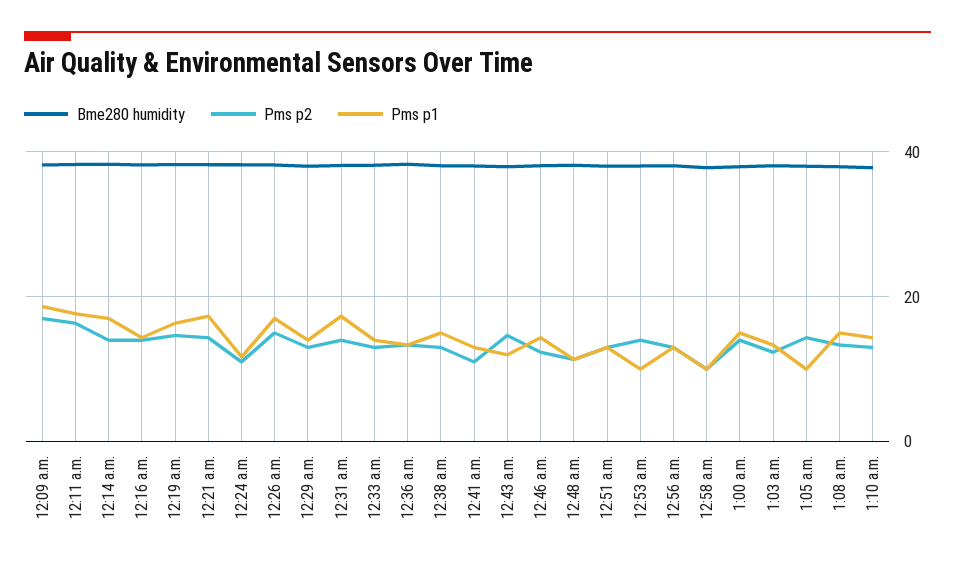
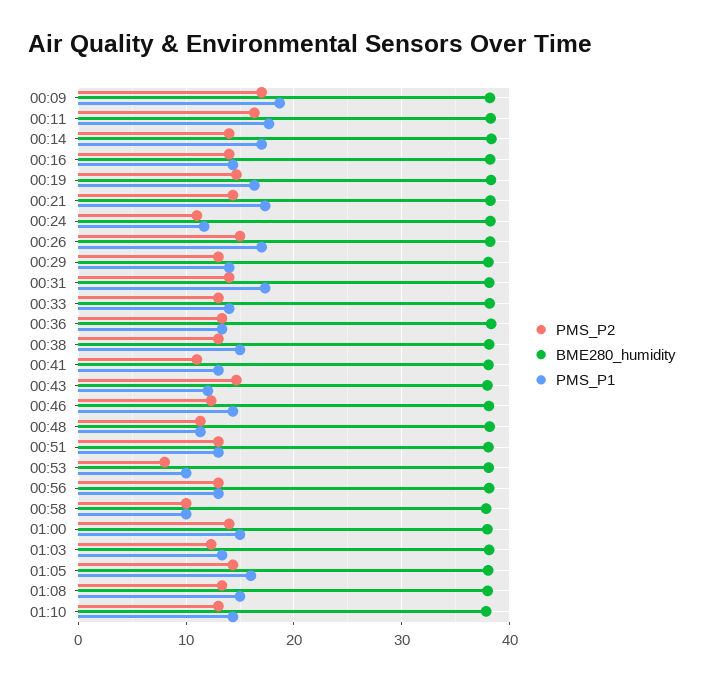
  {
    "Bme280 humidity": {
      "12:09 a.m.": 38,
      "12:11 a.m.": 38,
      "12:14 a.m.": 38,
      "12:16 a.m.": 38,
      "12:19 a.m.": 38,
      "12:21 a.m.": 38,
      "12:24 a.m.": 38,
      "12:26 a.m.": 38,
      "12:29 a.m.": 38,
      "12:31 a.m.": 38,
      "12:33 a.m.": 38,
      "12:36 a.m.": 38,
      "12:38 a.m.": 38,
      "12:41 a.m.": 38,
      "12:43 a.m.": 38,
      "12:46 a.m.": 38,
      "12:48 a.m.": 38,
      "12:51 a.m.": 38,
      "12:53 a.m.": 38,
      "12:56 a.m.": 38,
      "12:58 a.m.": 38,
      "1:00 a.m.": 38,
      "1:03 a.m.": 38,
      "1:05 a.m.": 38,
      "1:08 a.m.": 38,
      "1:10 a.m.": 38
    },
    "Pms p2": {
      "12:09 a.m.": 17,
      "12:11 a.m.": 16,
      "12:14 a.m.": 14,
      "12:16 a.m.": 14,
      "12:19 a.m.": 15,
      "12:21 a.m.": 14,
      "12:24 a.m.": 11,
      "12:26 a.m.": 15,
      "12:29 a.m.": 13,
      "12:31 a.m.": 14,
      "12:33 a.m.": 13,
      "12:36 a.m.": 13,
      "12:38 a.m.": 13,
      "12:41 a.m.": 11,
      "12:43 a.m.": 15,
      "12:46 a.m.": 12,
      "12:48 a.m.": 11,
      "12:51 a.m.": 13,
-     "12:53 a.m.": 14,
+     "12:53 a.m.": 8,
      "12:56 a.m.": 13,
      "12:58 a.m.": 10,
      "1:00 a.m.": 14,
      "1:03 a.m.": 12,
      "1:05 a.m.": 14,
      "1:08 a.m.": 13,
      "1:10 a.m.": 13
    },
    "Pms p1": {
      "12:09 a.m.": 19,
      "12:11 a.m.": 18,
      "12:14 a.m.": 17,
      "12:16 a.m.": 14,
      "12:19 a.m.": 16,
      "12:21 a.m.": 17,
      "12:24 a.m.": 12,
      "12:26 a.m.": 17,
      "12:29 a.m.": 14,
      "12:31 a.m.": 17,
      "12:33 a.m.": 14,
      "12:36 a.m.": 13,
      "12:38 a.m.": 15,
      "12:41 a.m.": 13,
      "12:43 a.m.": 12,
      "12:46 a.m.": 14,
      "12:48 a.m.": 11,
      "12:51 a.m.": 13,
      "12:53 a.m.": 10,
      "12:56 a.m.": 13,
      "12:58 a.m.": 10,
      "1:00 a.m.": 15,
      "1:03 a.m.": 13,
-     "1:05 a.m.": 10,
+     "1:05 a.m.": 16,
      "1:08 a.m.": 15,
      "1:10 a.m.": 14
    }
  }

